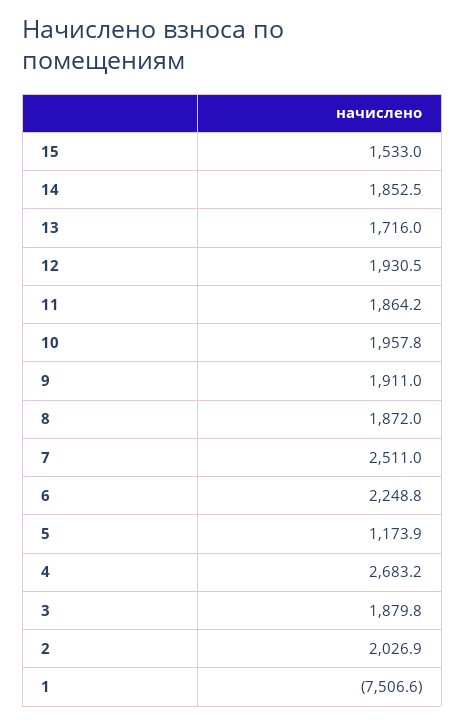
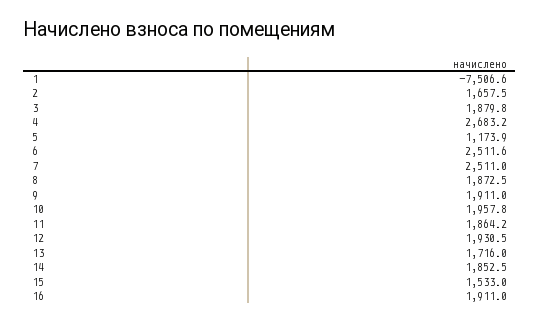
  {
    "15": 1533,
    "14": 1852.5,
    "13": 1716,
    "12": 1930.5,
    "11": 1864.2,
    "10": 1957.8,
    "9": 1911,
-   "8": 1872,
+   "8": 1872.5,
    "7": 2511,
-   "6": 2248.8,
+   "6": 2511.6,
    "5": 1173.9,
    "4": 2683.2,
    "3": 1879.8,
-   "2": 2026.9,
+   "2": 1657.5,
-   "1": -7506.6
+   "1": -7506.6,
+   "16": 1911
  }

